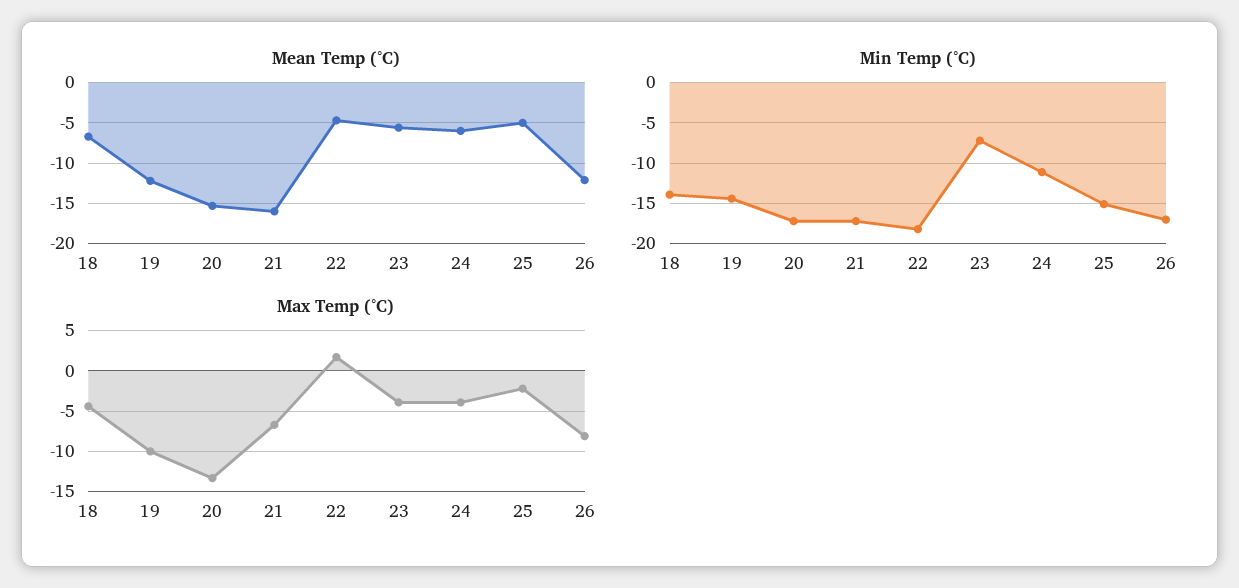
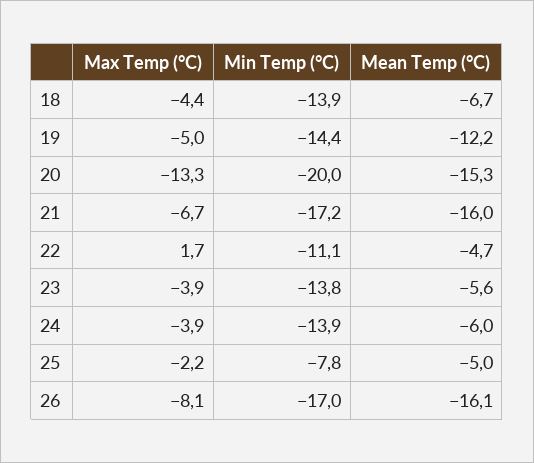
  {
    "Mean Temp (°C)": {
      "18": -6.7,
      "19": -12.2,
      "20": -15.3,
      "21": -16,
      "22": -4.7,
      "23": -5.6,
      "24": -6,
      "25": -5,
-     "26": -12
+     "26": -16.1
    },
    "Min Temp (°C)": {
      "18": -13.9,
      "19": -14.4,
-     "20": -17,
+     "20": -20,
      "21": -17.2,
-     "22": -18,
+     "22": -11.1,
-     "23": -7,
+     "23": -13.8,
-     "24": -11,
+     "24": -13.9,
-     "25": -15,
+     "25": -7.8,
      "26": -17
    },
    "Max Temp (°C)": {
      "18": -4.4,
-     "19": -10,
+     "19": -5,
      "20": -13.3,
      "21": -6.7,
      "22": 1.7,
      "23": -3.9,
      "24": -3.9,
      "25": -2.2,
      "26": -8.1
    }
  }

